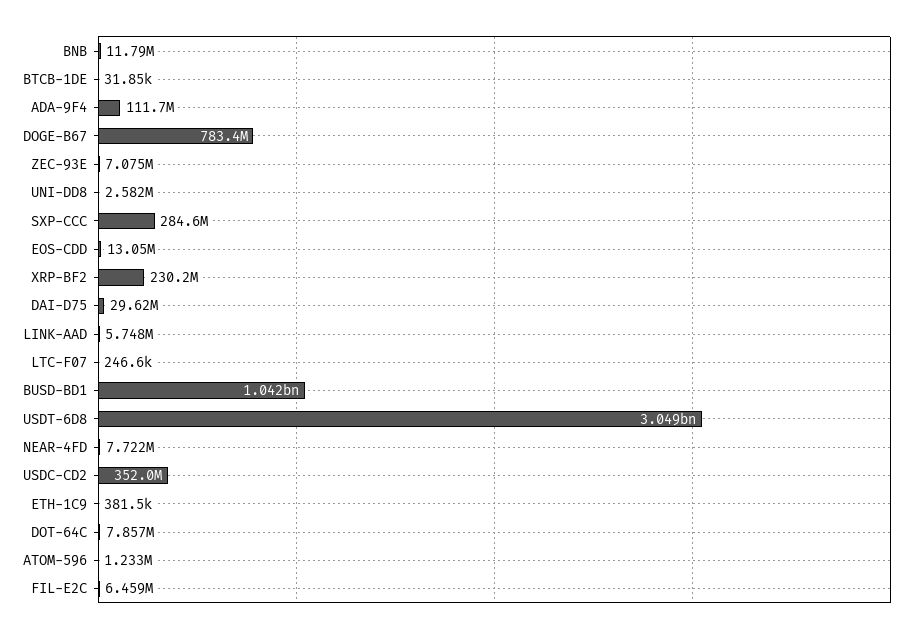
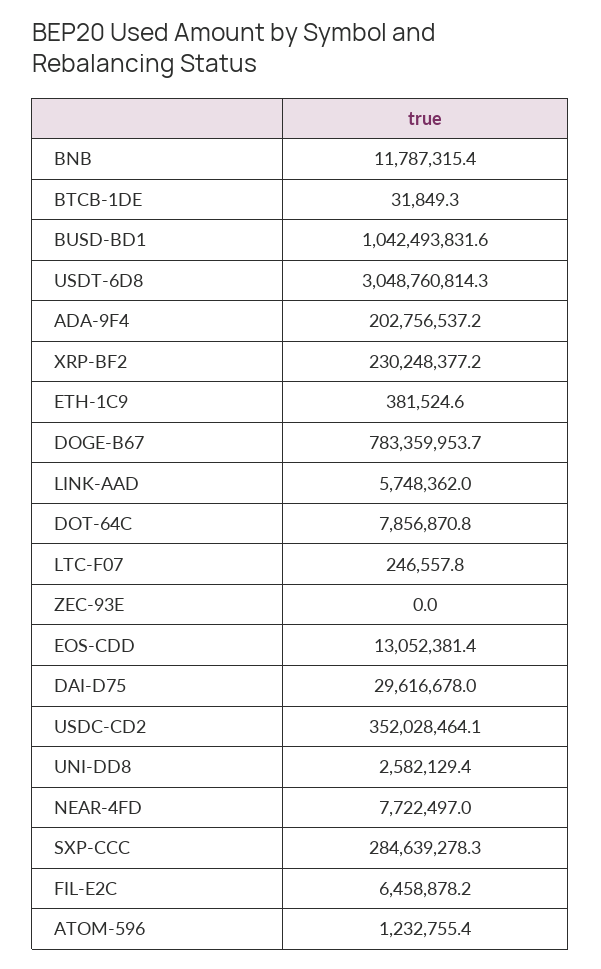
  {
    "BNB": 11787315.4,
    "BTCB-1DE": 31849.3,
-   "ADA-9F4": 111700000,
+   "ADA-9F4": 202756537.2,
    "DOGE-B67": 783359953.7,
-   "ZEC-93E": 7075000,
+   "ZEC-93E": 0,
    "UNI-DD8": 2582129.4,
    "SXP-CCC": 284639278.3,
    "EOS-CDD": 13052381.4,
    "XRP-BF2": 230248377.2,
    "DAI-D75": 29616678,
    "LINK-AAD": 5748362,
    "LTC-F07": 246557.8,
    "BUSD-BD1": 1042493831.6,
    "USDT-6D8": 3048760814.3,
    "NEAR-4FD": 7722497,
    "USDC-CD2": 352028464.1,
    "ETH-1C9": 381524.6,
    "DOT-64C": 7856870.8,
    "ATOM-596": 1232755.4,
    "FIL-E2C": 6458878.2
  }

